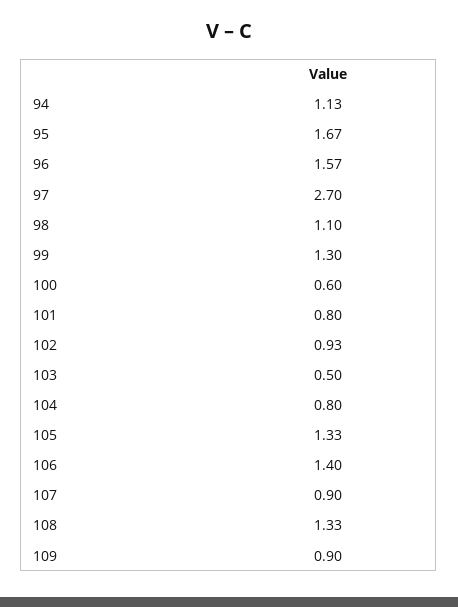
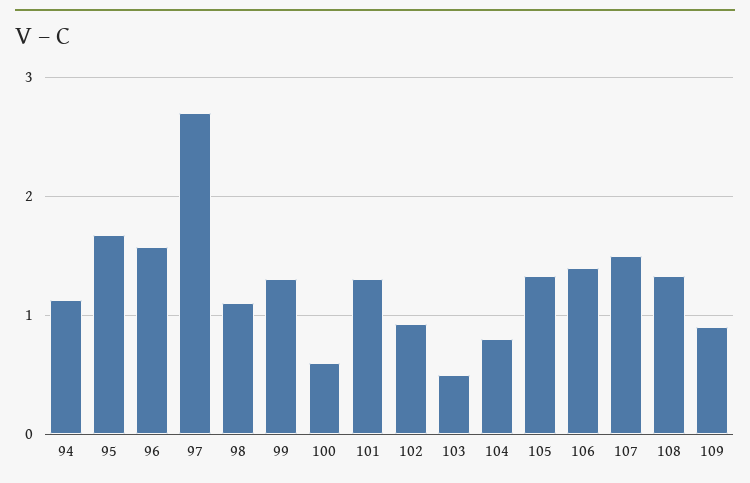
  {
    "94": 1.13,
    "95": 1.67,
    "96": 1.57,
    "97": 2.7,
    "98": 1.1,
    "99": 1.3,
    "100": 0.6,
-   "101": 0.8,
+   "101": 1.3,
    "102": 0.93,
    "103": 0.5,
    "104": 0.8,
    "105": 1.33,
    "106": 1.4,
-   "107": 0.9,
+   "107": 1.5,
    "108": 1.33,
    "109": 0.9
  }

